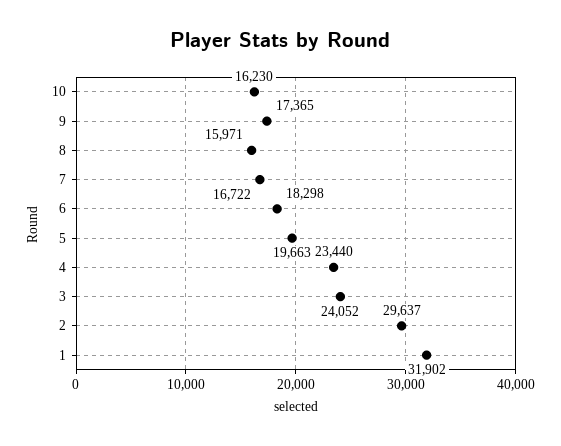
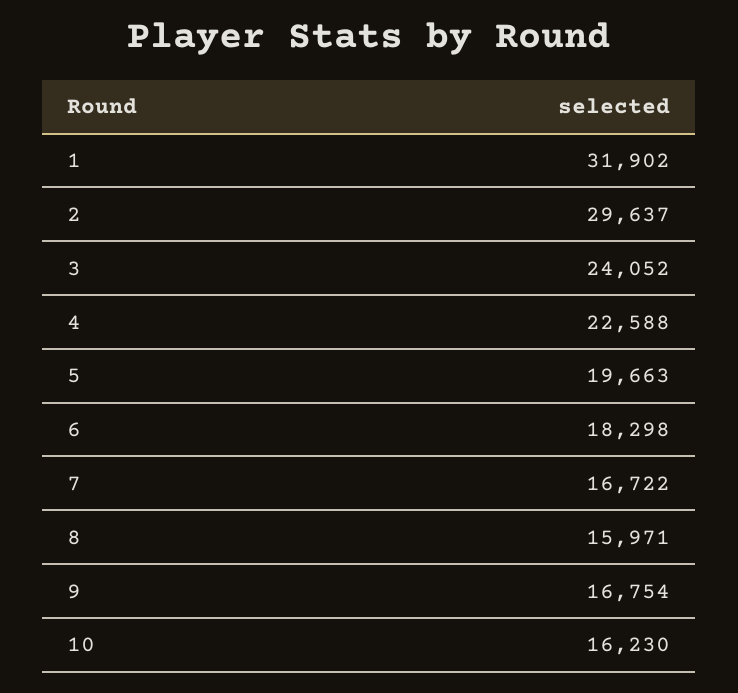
  {
    "10": 16230,
-   "9": 17365,
+   "9": 16754,
    "8": 15971,
    "7": 16722,
    "6": 18298,
    "5": 19663,
-   "4": 23440,
+   "4": 22588,
    "3": 24052,
    "2": 29637,
    "1": 31902
  }

